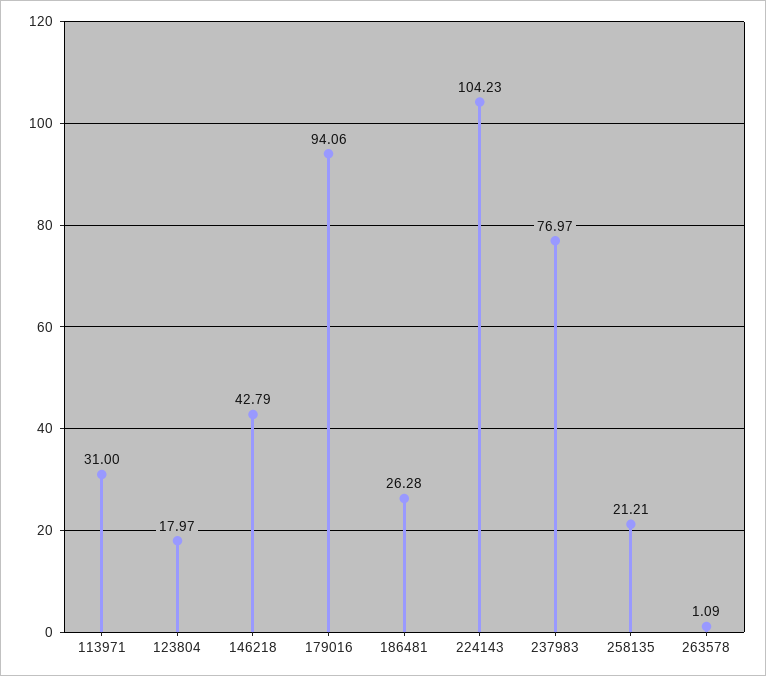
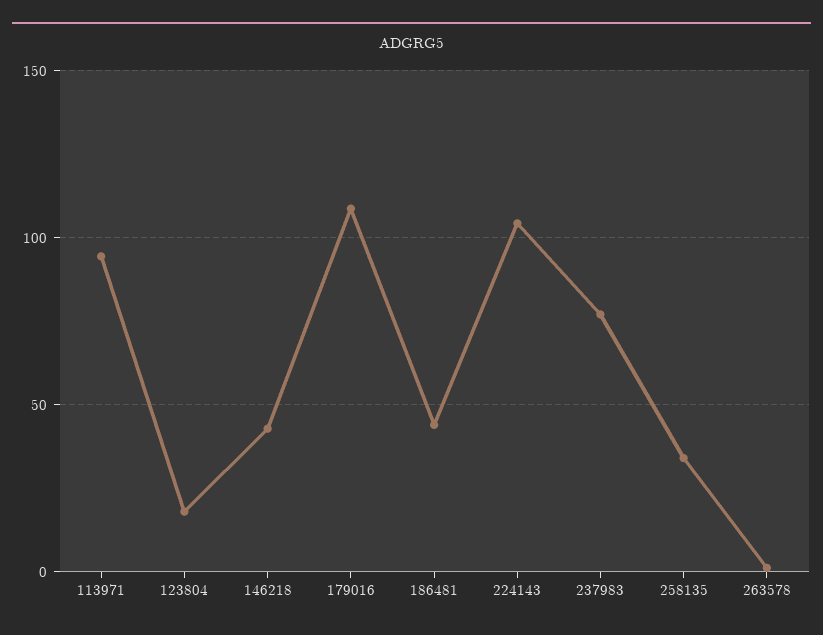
  {
-   "113971": 31,
+   "113971": 95,
    "123804": 17.97,
    "146218": 42.79,
-   "179016": 94.06,
+   "179016": 110,
-   "186481": 26.28,
+   "186481": 45,
    "224143": 104.23,
    "237983": 76.97,
-   "258135": 21.21,
+   "258135": 35,
    "263578": 1.09
  }

